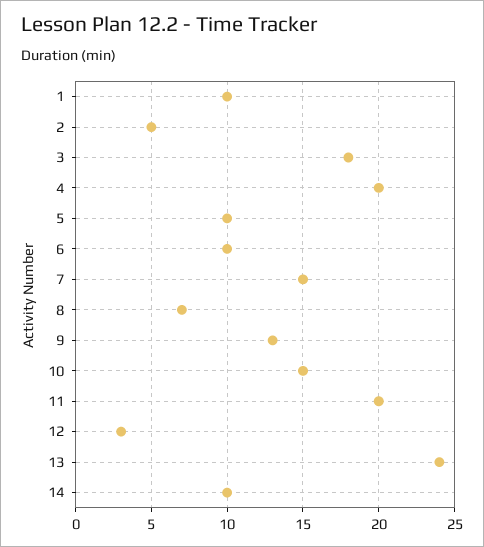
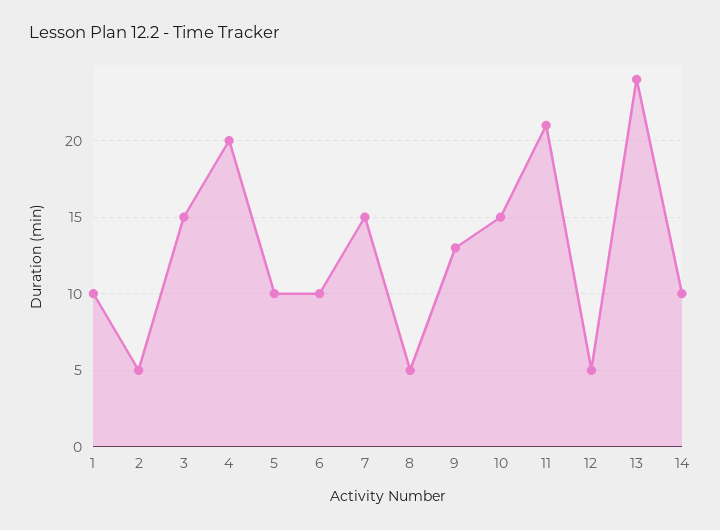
  {
    "1": 10,
    "2": 5,
-   "3": 18,
+   "3": 15,
    "4": 20,
    "5": 10,
    "6": 10,
    "7": 15,
-   "8": 7,
+   "8": 5,
    "9": 13,
    "10": 15,
-   "11": 20,
+   "11": 21,
-   "12": 3,
+   "12": 5,
    "13": 24,
    "14": 10
  }

